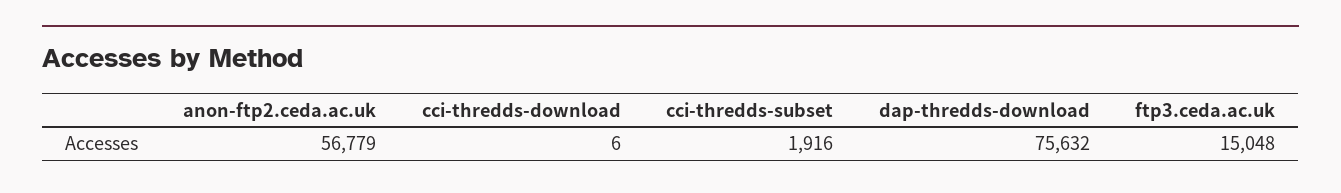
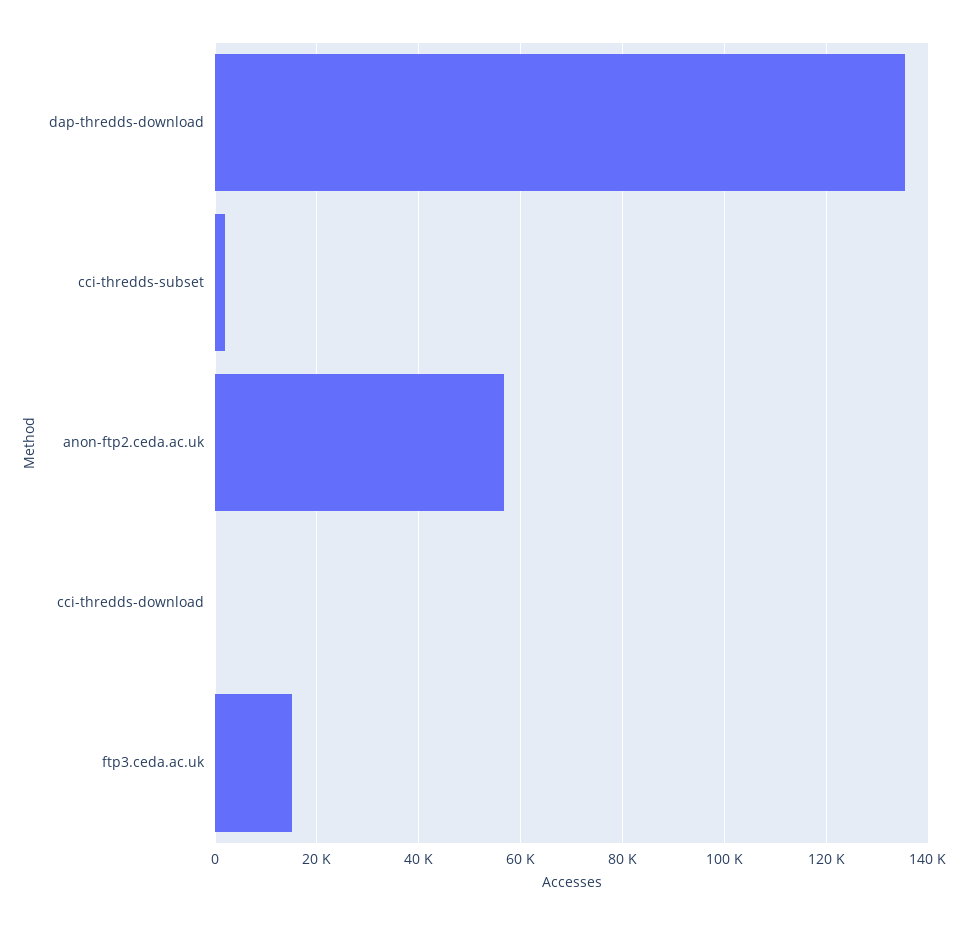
  {
    "anon-ftp2.ceda.ac.uk": 56779,
    "cci-thredds-download": 6,
    "cci-thredds-subset": 1916,
-   "dap-thredds-download": 75632,
+   "dap-thredds-download": 136000,
    "ftp3.ceda.ac.uk": 15048
  }

